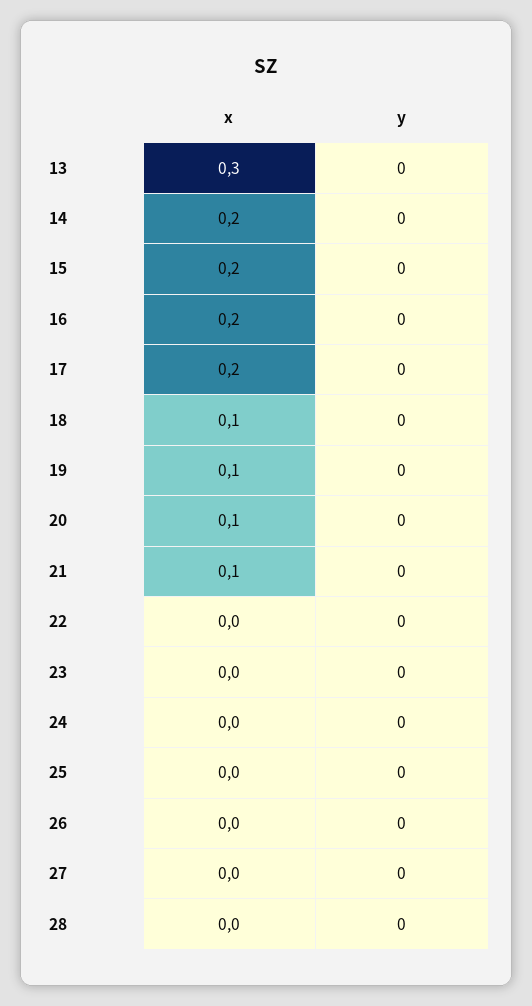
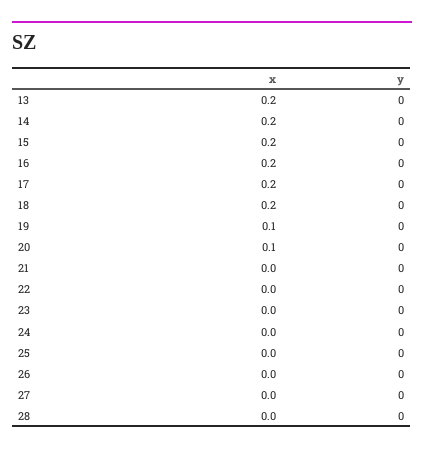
  {
    "x": {
-     "13": 0.3,
+     "13": 0.2,
      "14": 0.2,
      "15": 0.2,
      "16": 0.2,
      "17": 0.2,
-     "18": 0.1,
+     "18": 0.2,
      "19": 0.1,
      "20": 0.1,
-     "21": 0.1,
+     "21": 0,
      "22": 0,
      "23": 0,
      "24": 0,
      "25": 0,
      "26": 0,
      "27": 0,
      "28": 0
    },
    "y": {
      "13": 0,
      "14": 0,
      "15": 0,
      "16": 0,
      "17": 0,
      "18": 0,
      "19": 0,
      "20": 0,
      "21": 0,
      "22": 0,
      "23": 0,
      "24": 0,
      "25": 0,
      "26": 0,
      "27": 0,
      "28": 0
    }
  }

